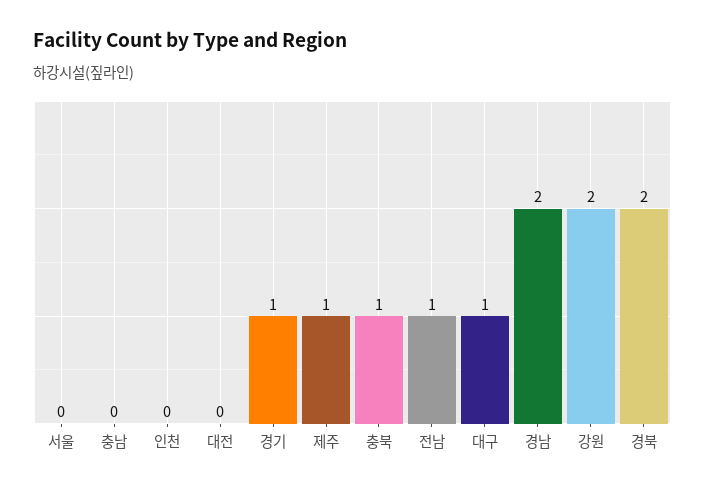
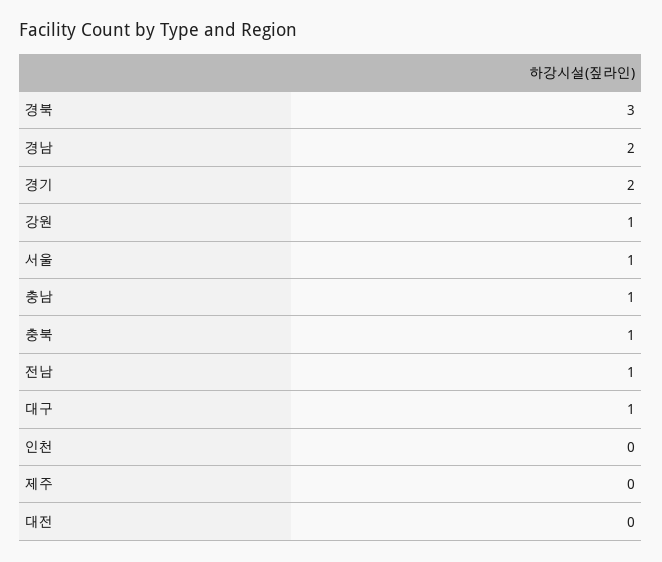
  {
-   "서울": 0,
+   "서울": 1,
-   "충남": 0,
+   "충남": 1,
    "인천": 0,
    "대전": 0,
-   "경기": 1,
+   "경기": 2,
-   "제주": 1,
+   "제주": 0,
    "충북": 1,
    "전남": 1,
    "대구": 1,
    "경남": 2,
-   "강원": 2,
+   "강원": 1,
-   "경북": 2
+   "경북": 3
  }

